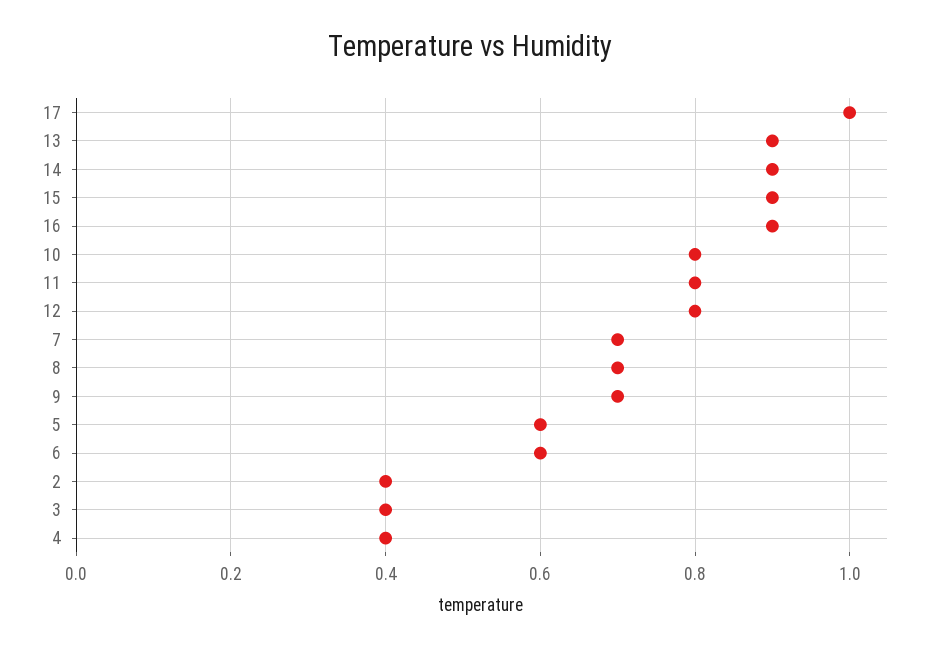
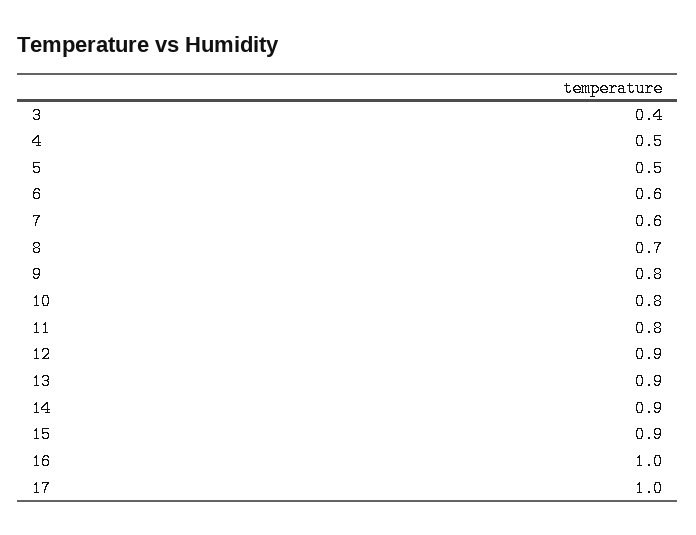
  {
    "17": 1,
    "13": 0.9,
    "14": 0.9,
    "15": 0.9,
-   "16": 0.9,
+   "16": 1,
    "10": 0.8,
    "11": 0.8,
-   "12": 0.8,
+   "12": 0.9,
-   "7": 0.7,
+   "7": 0.6,
    "8": 0.7,
-   "9": 0.7,
+   "9": 0.8,
-   "5": 0.6,
+   "5": 0.5,
    "6": 0.6,
-   "2": 0.4,
    "3": 0.4,
-   "4": 0.4
+   "4": 0.5
  }

